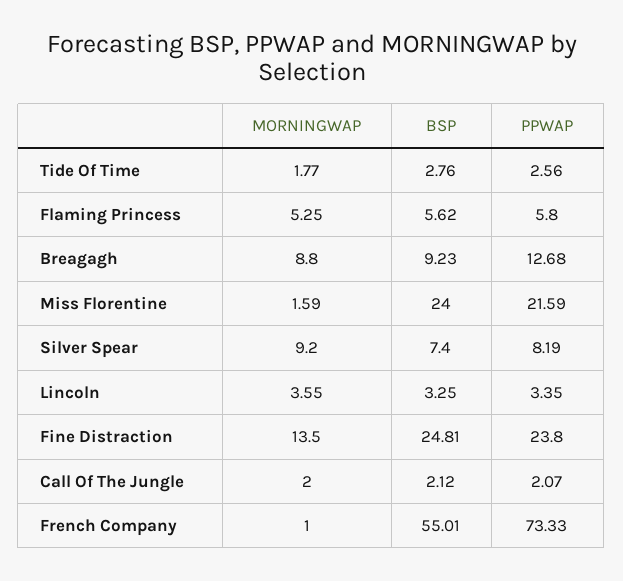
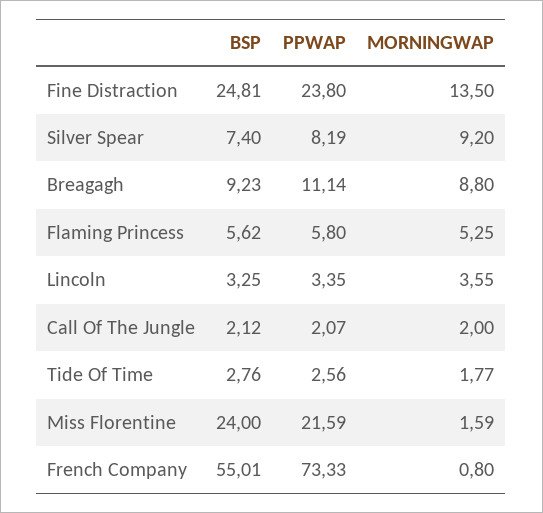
  {
    "MORNINGWAP": {
      "Tide Of Time": 1.77,
      "Flaming Princess": 5.25,
      "Breagagh": 8.8,
      "Miss Florentine": 1.59,
      "Silver Spear": 9.2,
      "Lincoln": 3.55,
      "Fine Distraction": 13.5,
      "Call Of The Jungle": 2,
-     "French Company": 1
+     "French Company": 0.8
    },
    "BSP": {
      "Tide Of Time": 2.76,
      "Flaming Princess": 5.62,
      "Breagagh": 9.23,
      "Miss Florentine": 24,
      "Silver Spear": 7.4,
      "Lincoln": 3.25,
      "Fine Distraction": 24.81,
      "Call Of The Jungle": 2.12,
      "French Company": 55.01
    },
    "PPWAP": {
      "Tide Of Time": 2.56,
      "Flaming Princess": 5.8,
-     "Breagagh": 12.68,
+     "Breagagh": 11.14,
      "Miss Florentine": 21.59,
      "Silver Spear": 8.19,
      "Lincoln": 3.35,
      "Fine Distraction": 23.8,
      "Call Of The Jungle": 2.07,
      "French Company": 73.33
    }
  }

